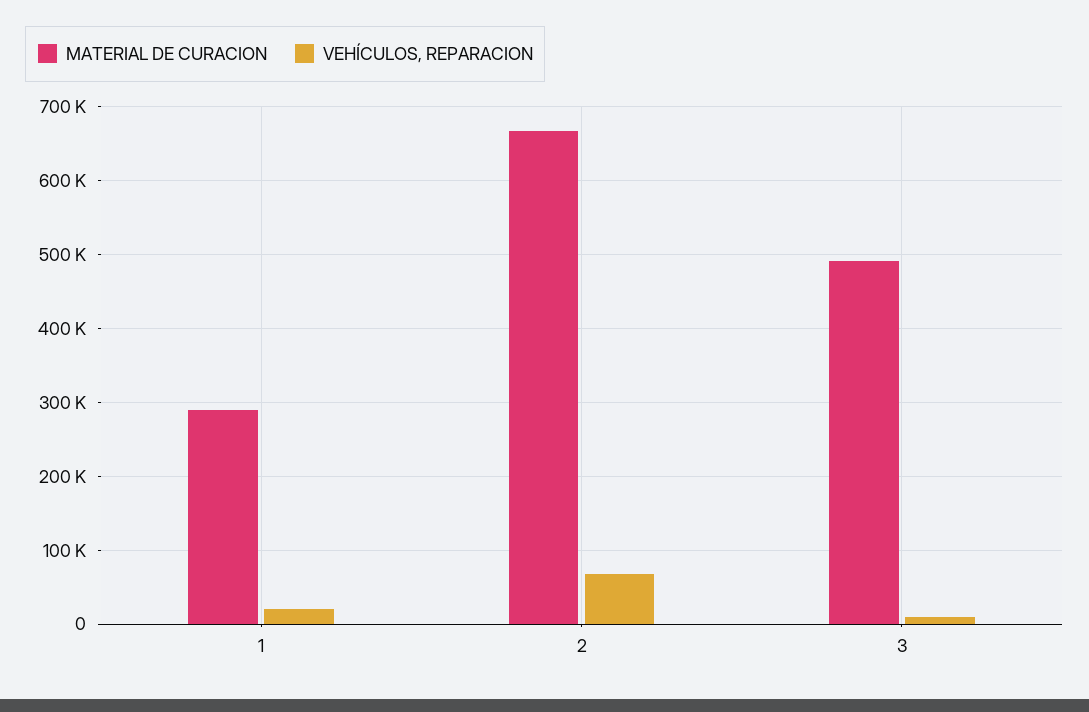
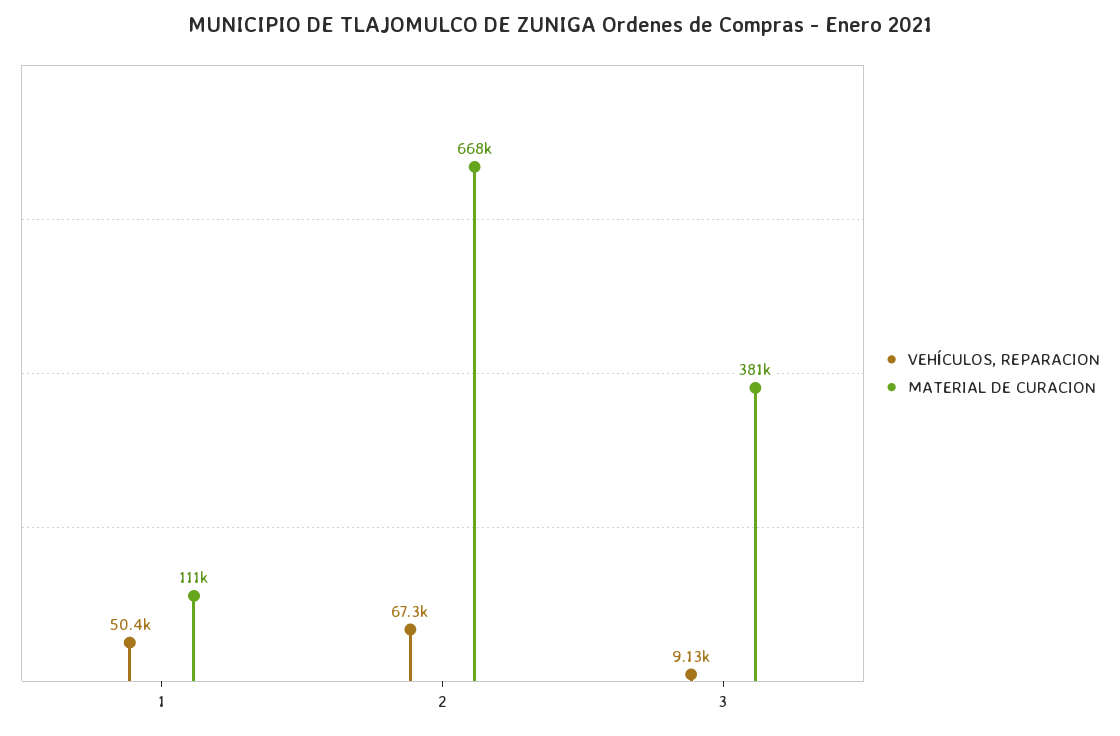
  {
    "MATERIAL DE CURACION": {
-     "1": 290000,
+     "1": 111000,
      "2": 668000,
-     "3": 490000
+     "3": 381000
    },
    "VEHÍCULOS, REPARACION": {
-     "1": 20000,
+     "1": 50400,
      "2": 67300,
      "3": 9130
    }
  }

